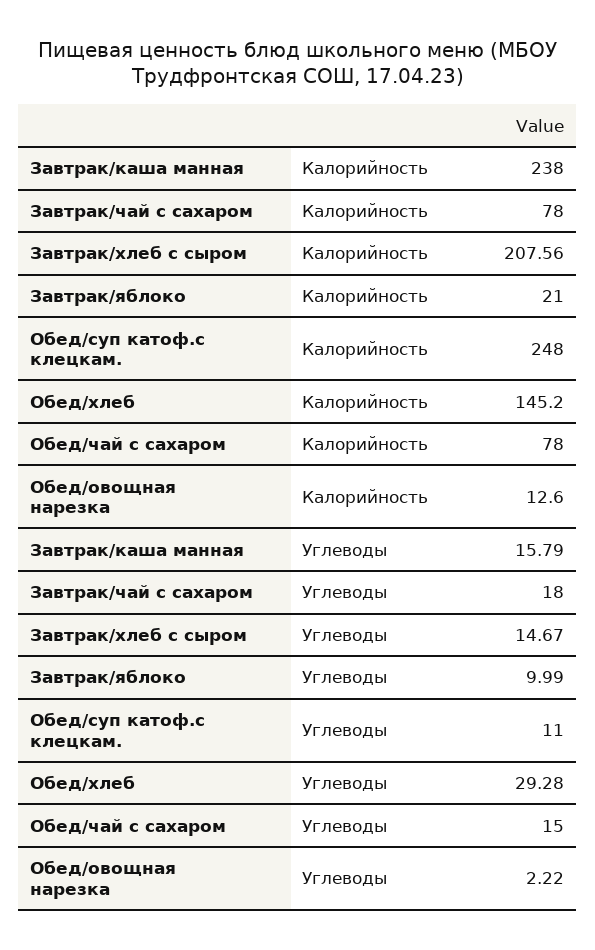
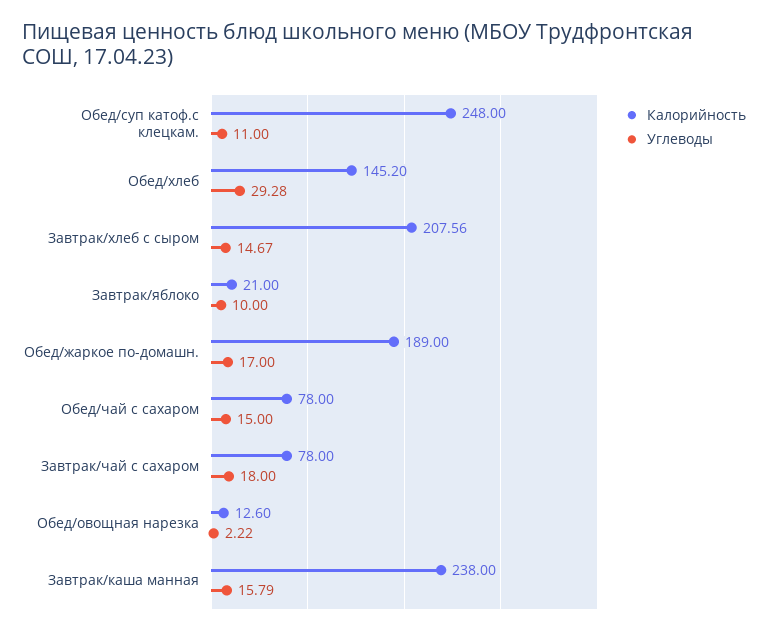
  {
    "Калорийность": {
      "Завтрак/каша манная": 238,
      "Завтрак/чай с сахаром": 78,
      "Завтрак/хлеб с сыром": 207.56,
      "Завтрак/яблоко": 21,
      "Обед/суп катоф.с клецкам.": 248,
      "Обед/хлеб": 145.2,
      "Обед/чай с сахаром": 78,
-     "Обед/овощная нарезка": 12.6
+     "Обед/овощная нарезка": 12.6,
+     "Обед/жаркое по-домашн.": 189
    },
    "Углеводы": {
      "Завтрак/каша манная": 15.79,
      "Завтрак/чай с сахаром": 18,
      "Завтрак/хлеб с сыром": 14.67,
-     "Завтрак/яблоко": 9.99,
+     "Завтрак/яблоко": 10,
      "Обед/суп катоф.с клецкам.": 11,
      "Обед/хлеб": 29.28,
      "Обед/чай с сахаром": 15,
-     "Обед/овощная нарезка": 2.22
+     "Обед/овощная нарезка": 2.22,
+     "Обед/жаркое по-домашн.": 17
    }
  }

